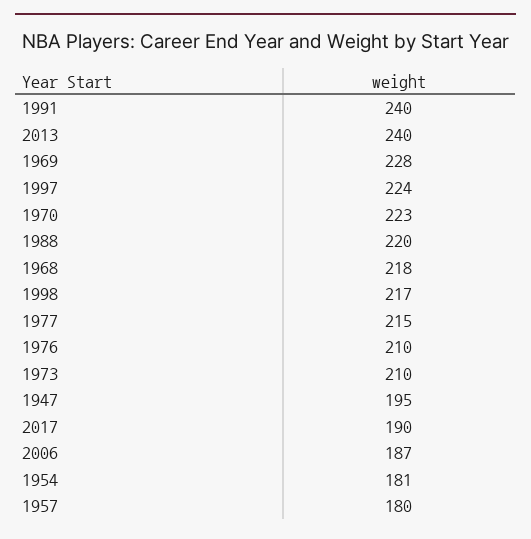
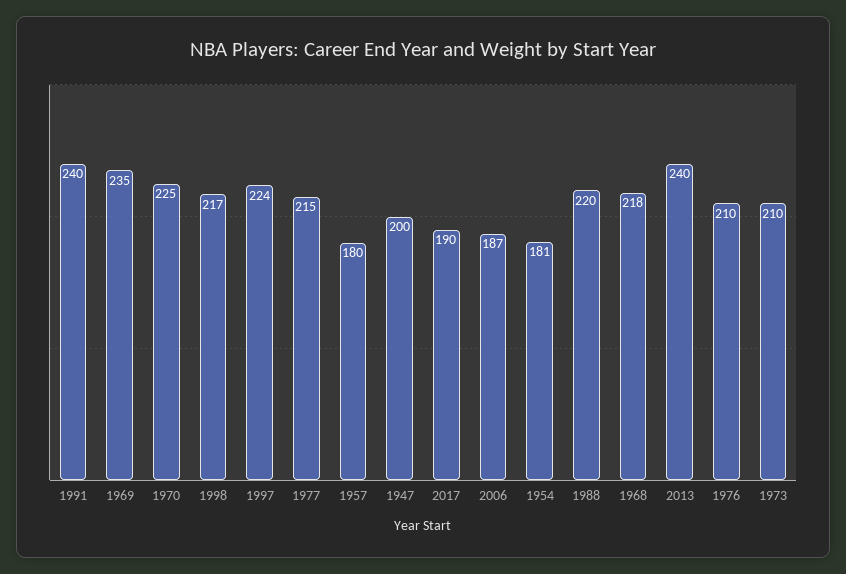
  {
    "1991": 240,
    "2013": 240,
-   "1969": 228,
+   "1969": 235,
    "1997": 224,
-   "1970": 223,
+   "1970": 225,
    "1988": 220,
    "1968": 218,
    "1998": 217,
    "1977": 215,
    "1976": 210,
    "1973": 210,
-   "1947": 195,
+   "1947": 200,
    "2017": 190,
    "2006": 187,
    "1954": 181,
    "1957": 180
  }

